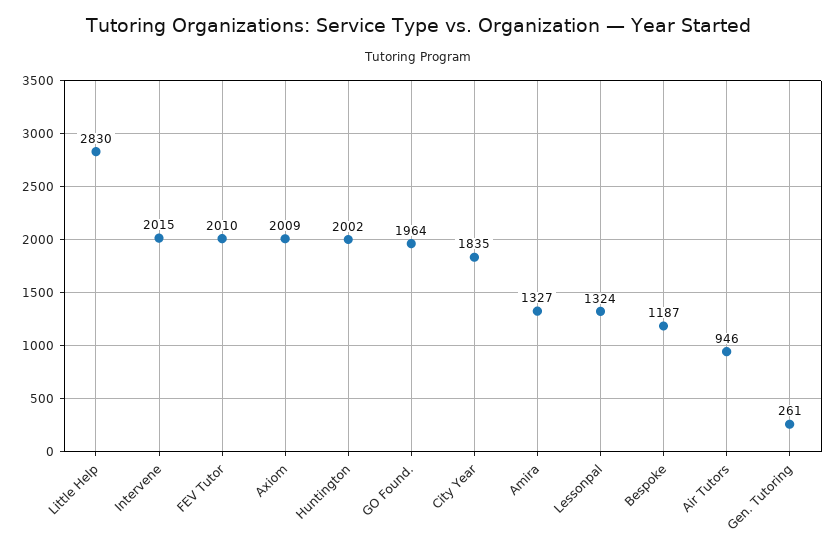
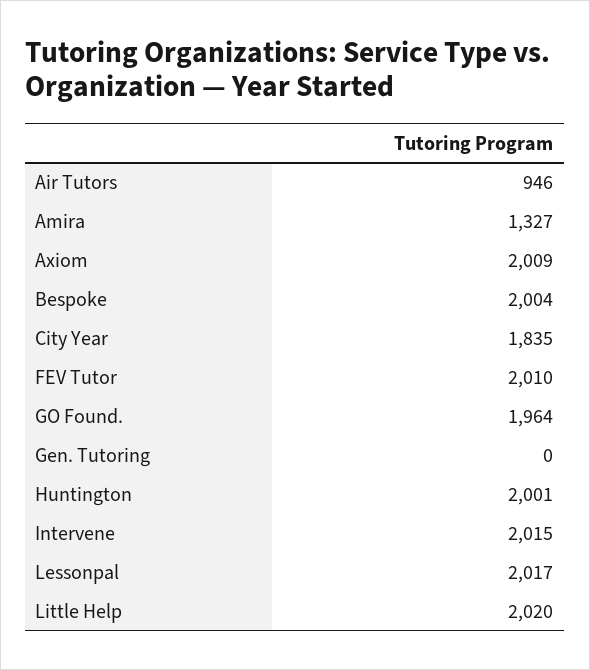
  {
-   "Little Help": 2830,
+   "Little Help": 2020,
    "Intervene": 2015,
    "FEV Tutor": 2010,
    "Axiom": 2009,
-   "Huntington": 2002,
+   "Huntington": 2001,
    "GO Found.": 1964,
    "City Year": 1835,
    "Amira": 1327,
-   "Lessonpal": 1324,
+   "Lessonpal": 2017,
-   "Bespoke": 1187,
+   "Bespoke": 2004,
    "Air Tutors": 946,
-   "Gen. Tutoring": 261
+   "Gen. Tutoring": 0
  }

